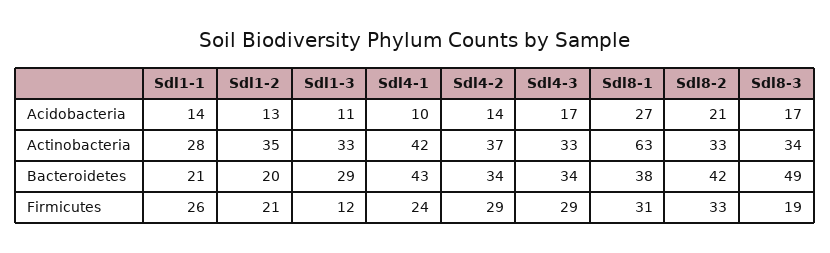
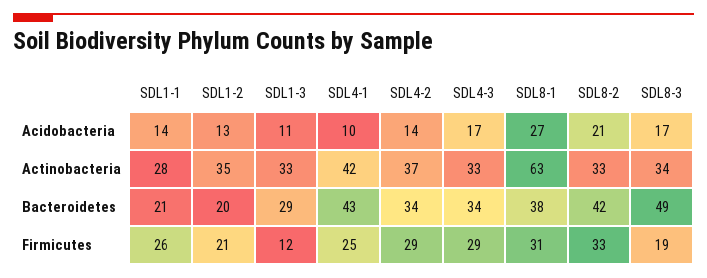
  {
    "Sdl1-1": {
      "Acidobacteria": 14,
      "Actinobacteria": 28,
      "Bacteroidetes": 21,
      "Firmicutes": 26
    },
    "Sdl1-2": {
      "Acidobacteria": 13,
      "Actinobacteria": 35,
      "Bacteroidetes": 20,
      "Firmicutes": 21
    },
    "Sdl1-3": {
      "Acidobacteria": 11,
      "Actinobacteria": 33,
      "Bacteroidetes": 29,
      "Firmicutes": 12
    },
    "Sdl4-1": {
      "Acidobacteria": 10,
      "Actinobacteria": 42,
      "Bacteroidetes": 43,
-     "Firmicutes": 24
+     "Firmicutes": 25
    },
    "Sdl4-2": {
      "Acidobacteria": 14,
      "Actinobacteria": 37,
      "Bacteroidetes": 34,
      "Firmicutes": 29
    },
    "Sdl4-3": {
      "Acidobacteria": 17,
      "Actinobacteria": 33,
      "Bacteroidetes": 34,
      "Firmicutes": 29
    },
    "Sdl8-1": {
      "Acidobacteria": 27,
      "Actinobacteria": 63,
      "Bacteroidetes": 38,
      "Firmicutes": 31
    },
    "Sdl8-2": {
      "Acidobacteria": 21,
      "Actinobacteria": 33,
      "Bacteroidetes": 42,
      "Firmicutes": 33
    },
    "Sdl8-3": {
      "Acidobacteria": 17,
      "Actinobacteria": 34,
      "Bacteroidetes": 49,
      "Firmicutes": 19
    }
  }

